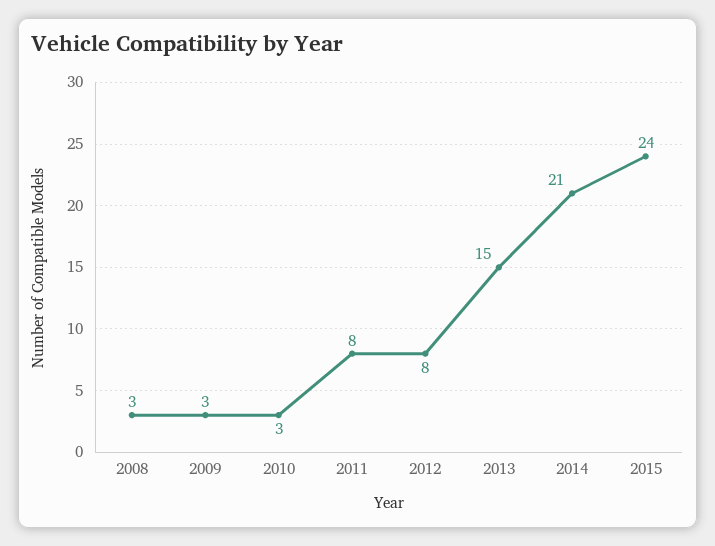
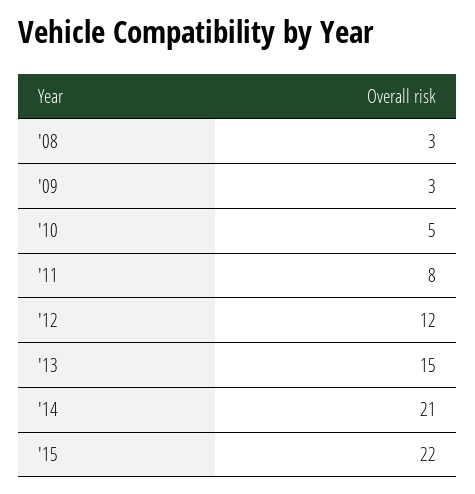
  {
    "2008": 3,
    "2009": 3,
-   "2010": 3,
+   "2010": 5,
    "2011": 8,
-   "2012": 8,
+   "2012": 12,
    "2013": 15,
    "2014": 21,
-   "2015": 24
+   "2015": 22
  }

